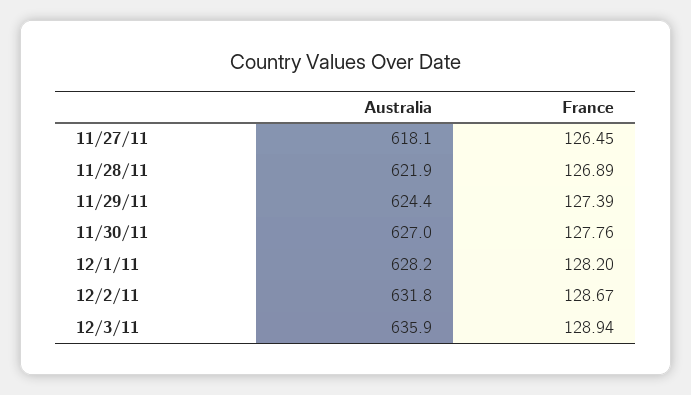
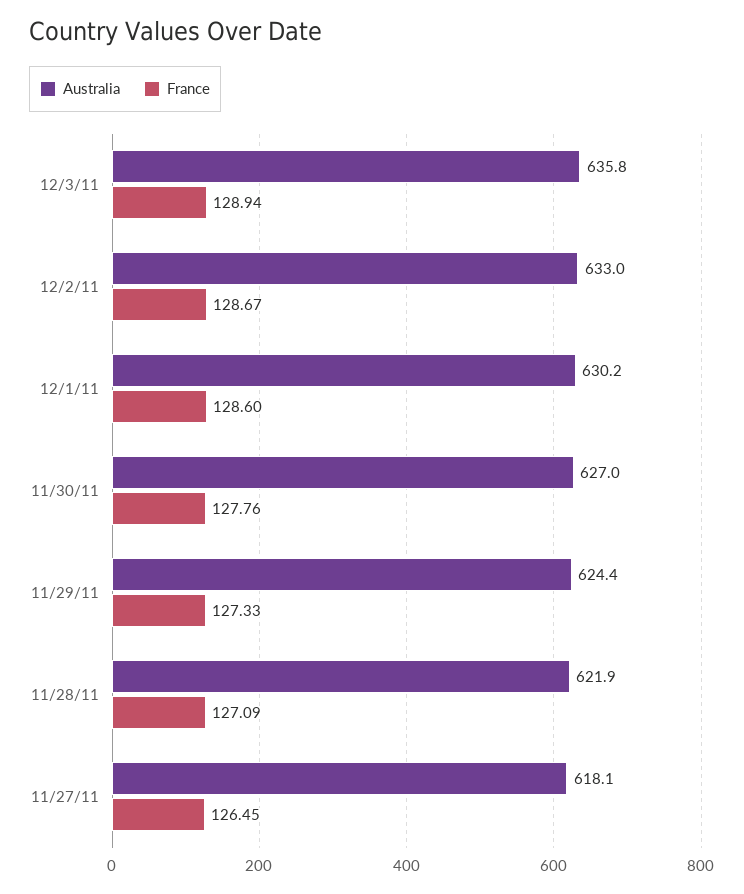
  {
    "Australia": {
      "11/27/11": 618.1,
      "11/28/11": 621.9,
      "11/29/11": 624.4,
      "11/30/11": 627,
-     "12/1/11": 628.2,
+     "12/1/11": 630.2,
-     "12/2/11": 631.8,
+     "12/2/11": 633,
-     "12/3/11": 635.9
+     "12/3/11": 635.8
    },
    "France": {
      "11/27/11": 126.45,
-     "11/28/11": 126.89,
+     "11/28/11": 127.09,
-     "11/29/11": 127.39,
+     "11/29/11": 127.33,
      "11/30/11": 127.76,
-     "12/1/11": 128.2,
+     "12/1/11": 128.6,
      "12/2/11": 128.67,
      "12/3/11": 128.94
    }
  }

